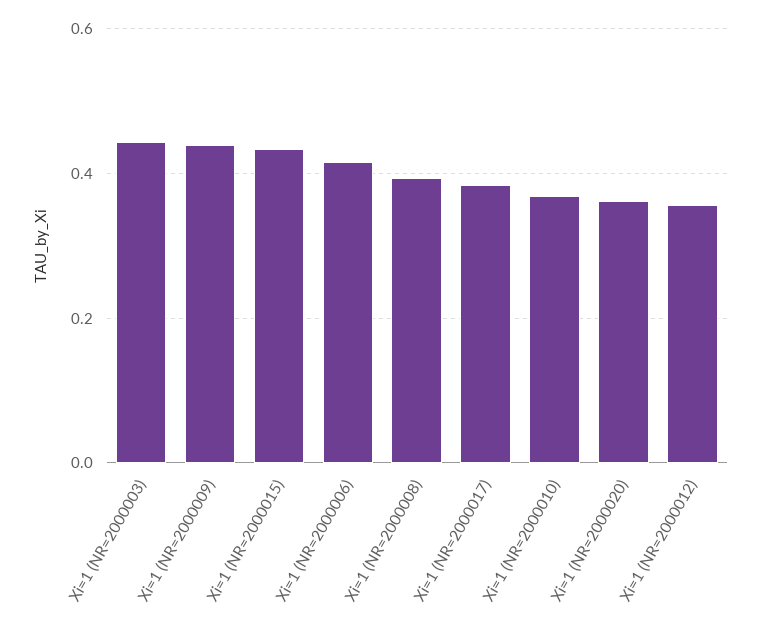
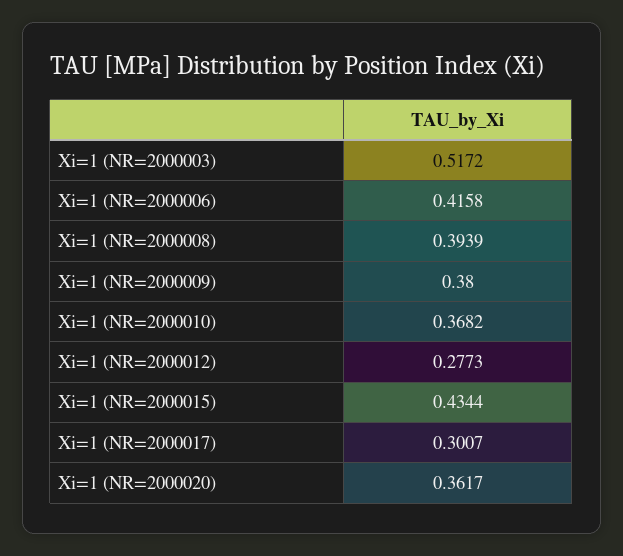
  {
-   "Xi=1 (NR=2000003)": 0.44,
+   "Xi=1 (NR=2000003)": 0.5172,
-   "Xi=1 (NR=2000009)": 0.44,
+   "Xi=1 (NR=2000009)": 0.38,
    "Xi=1 (NR=2000015)": 0.4344,
    "Xi=1 (NR=2000006)": 0.4158,
    "Xi=1 (NR=2000008)": 0.3939,
-   "Xi=1 (NR=2000017)": 0.38,
+   "Xi=1 (NR=2000017)": 0.3007,
    "Xi=1 (NR=2000010)": 0.3682,
    "Xi=1 (NR=2000020)": 0.3617,
-   "Xi=1 (NR=2000012)": 0.36
+   "Xi=1 (NR=2000012)": 0.2773
  }

